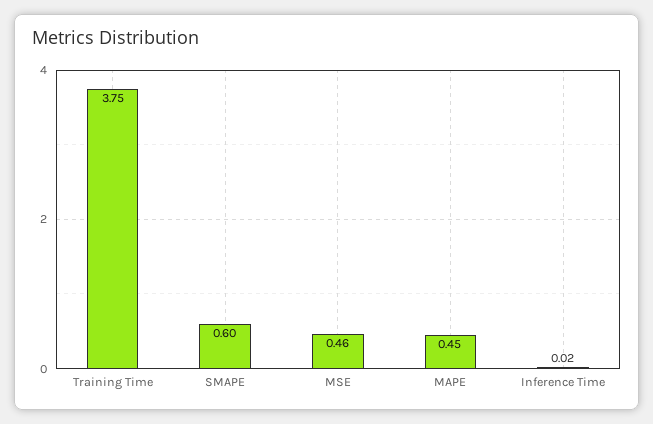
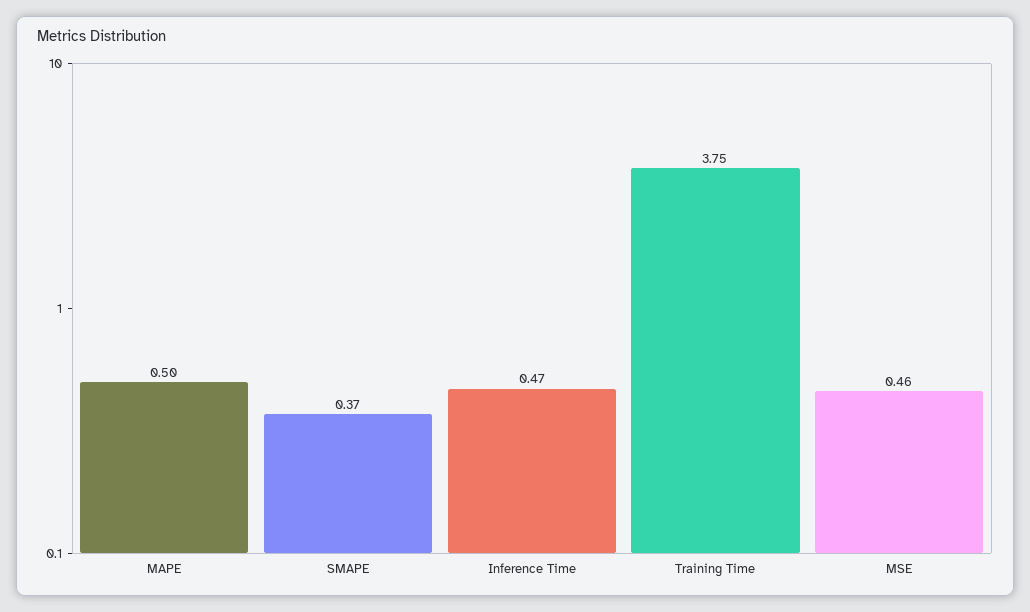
  {
    "Training Time": 3.75,
-   "SMAPE": 0.6,
+   "SMAPE": 0.37,
    "MSE": 0.46,
-   "MAPE": 0.45,
+   "MAPE": 0.5,
-   "Inference Time": 0.02
+   "Inference Time": 0.47
  }

